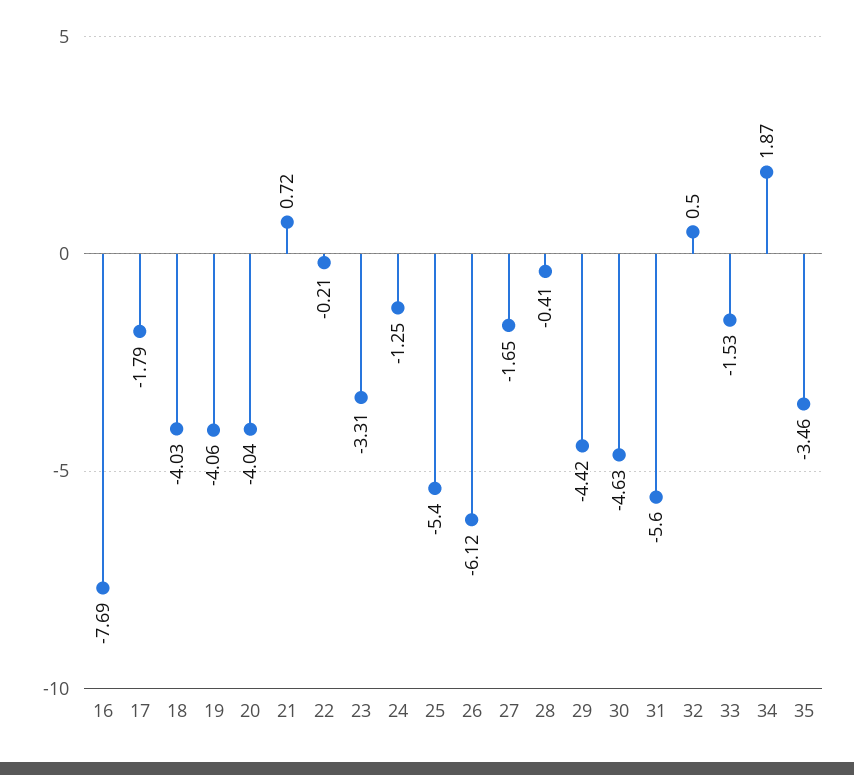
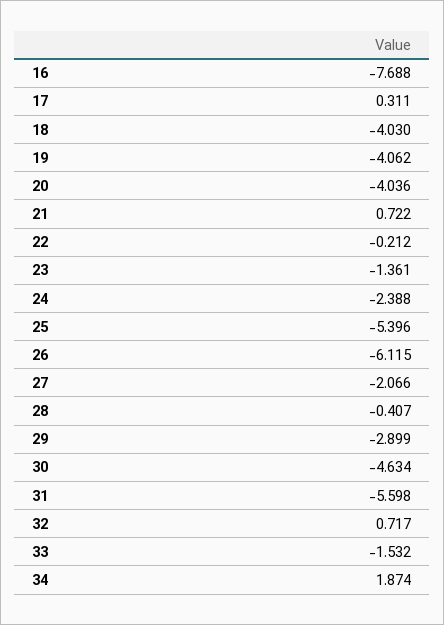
  {
    "16": -7.688,
-   "17": -1.79,
+   "17": 0.311,
    "18": -4.03,
    "19": -4.062,
    "20": -4.036,
    "21": 0.722,
    "22": -0.212,
-   "23": -3.31,
+   "23": -1.361,
-   "24": -1.25,
+   "24": -2.388,
    "25": -5.396,
    "26": -6.115,
-   "27": -1.65,
+   "27": -2.066,
    "28": -0.407,
-   "29": -4.42,
+   "29": -2.899,
    "30": -4.634,
    "31": -5.598,
-   "32": 0.5,
+   "32": 0.717,
    "33": -1.532,
-   "34": 1.874,
+   "34": 1.874
-   "35": -3.46
  }

